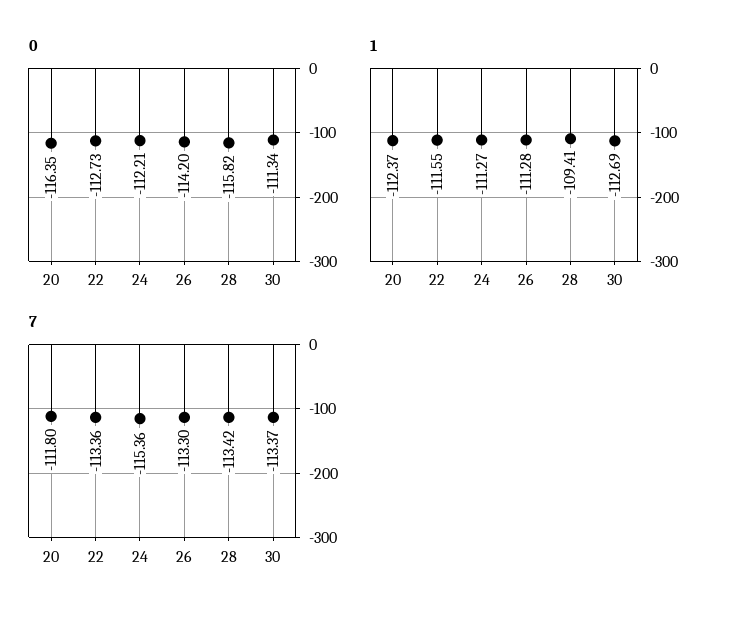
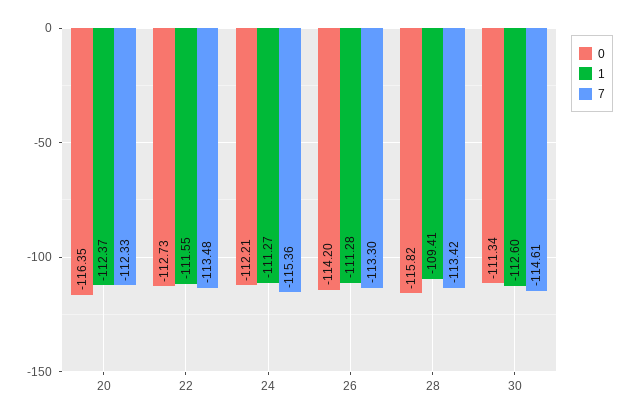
  {
    "0": {
      "20": -116.35,
      "22": -112.73,
      "24": -112.21,
      "26": -114.2,
      "28": -115.82,
      "30": -111.34
    },
    "1": {
      "20": -112.37,
      "22": -111.55,
      "24": -111.27,
      "26": -111.28,
      "28": -109.41,
-     "30": -112.69
+     "30": -112.6
    },
    "7": {
-     "20": -111.8,
+     "20": -112.33,
-     "22": -113.36,
+     "22": -113.48,
      "24": -115.36,
      "26": -113.3,
      "28": -113.42,
-     "30": -113.37
+     "30": -114.61
    }
  }

